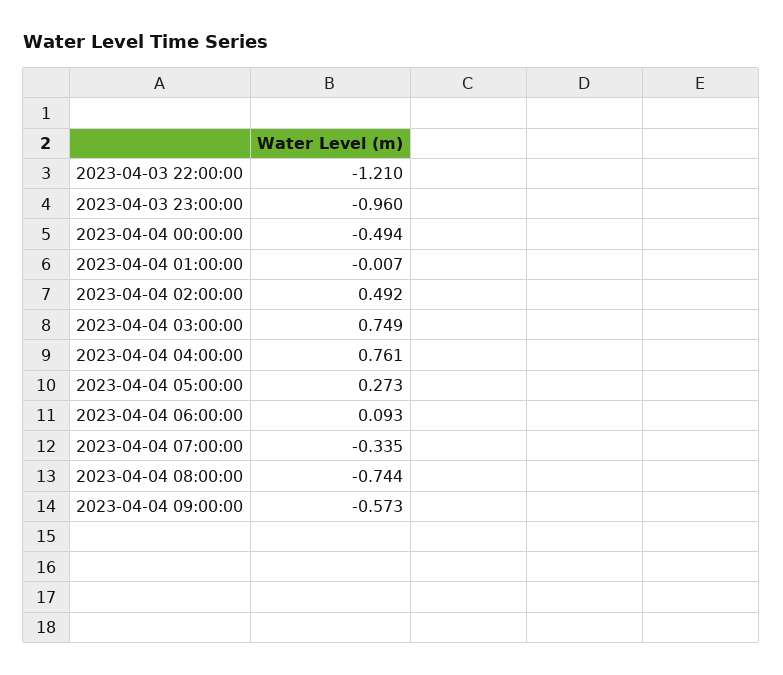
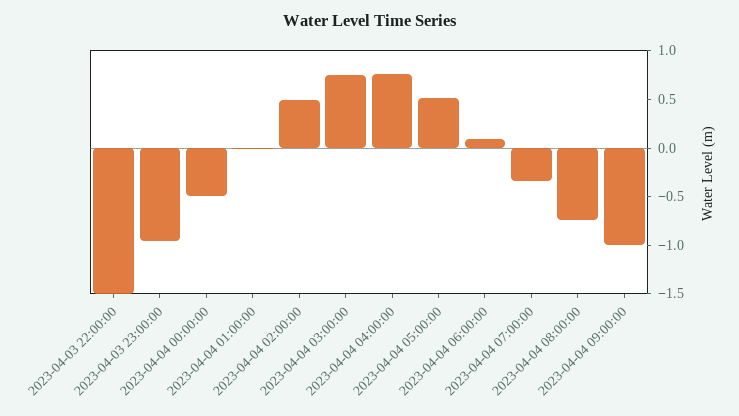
  {
-   "2023-04-03 22:00:00": -1.21,
+   "2023-04-03 22:00:00": -1.5,
    "2023-04-03 23:00:00": -0.96,
    "2023-04-04 00:00:00": -0.494,
    "2023-04-04 01:00:00": -0.007,
    "2023-04-04 02:00:00": 0.492,
    "2023-04-04 03:00:00": 0.749,
    "2023-04-04 04:00:00": 0.761,
-   "2023-04-04 05:00:00": 0.273,
+   "2023-04-04 05:00:00": 0.5,
    "2023-04-04 06:00:00": 0.093,
    "2023-04-04 07:00:00": -0.335,
    "2023-04-04 08:00:00": -0.744,
-   "2023-04-04 09:00:00": -0.573
+   "2023-04-04 09:00:00": -1
  }

